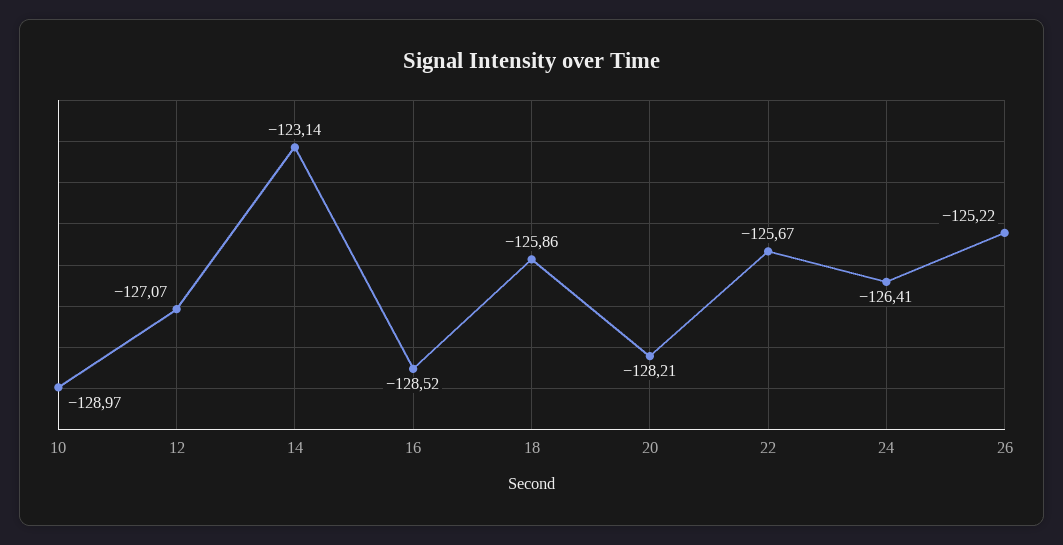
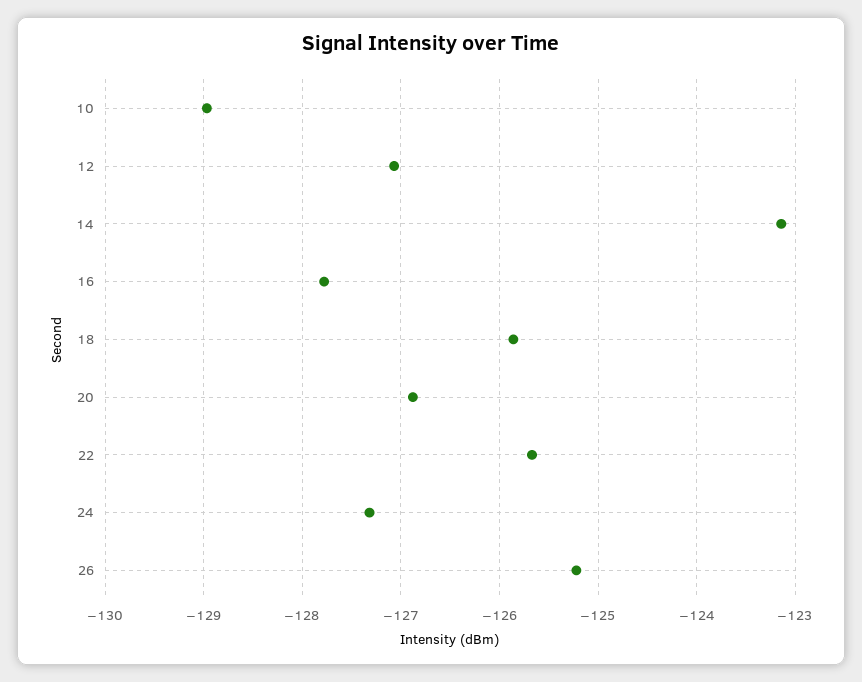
  {
    "10": -128.97,
    "12": -127.07,
    "14": -123.14,
-   "16": -128.52,
+   "16": -127.8,
    "18": -125.86,
-   "20": -128.21,
+   "20": -126.9,
    "22": -125.67,
-   "24": -126.41,
+   "24": -127.3,
    "26": -125.22
  }

